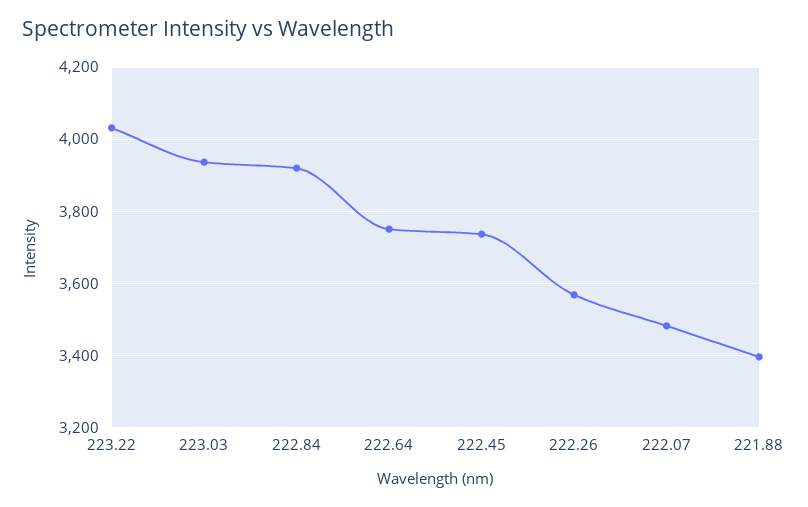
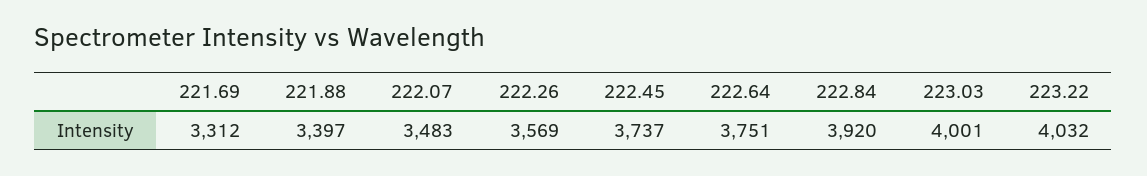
  {
    "223.22": 4032,
-   "223.03": 3940,
+   "223.03": 4001,
    "222.84": 3920,
    "222.64": 3751,
    "222.45": 3737,
    "222.26": 3569,
    "222.07": 3483,
-   "221.88": 3397
+   "221.88": 3397,
+   "221.69": 3312
  }

